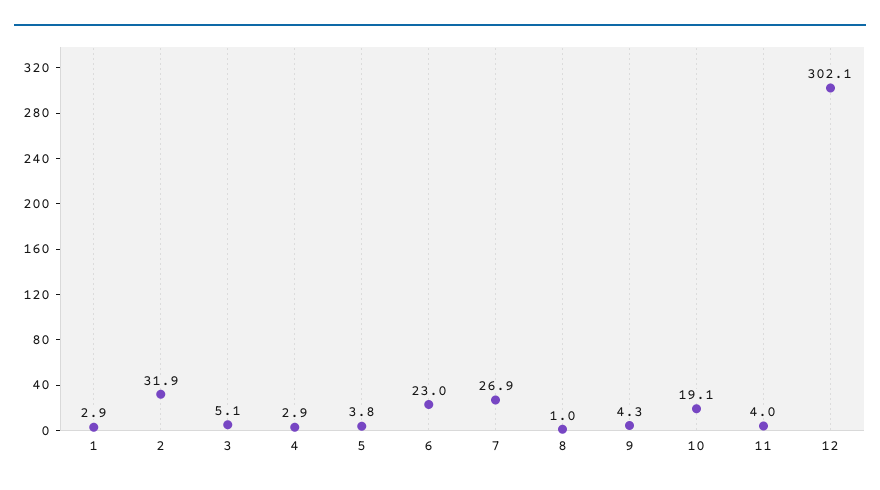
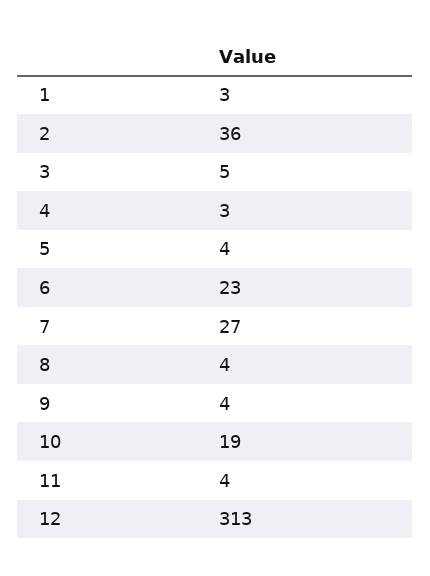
  {
    "1": 2.9,
-   "2": 31.9,
+   "2": 36,
    "3": 5.1,
    "4": 2.9,
    "5": 3.8,
    "6": 23,
    "7": 26.9,
-   "8": 1,
+   "8": 4,
    "9": 4.3,
    "10": 19.1,
    "11": 4,
-   "12": 302.1
+   "12": 313
  }

